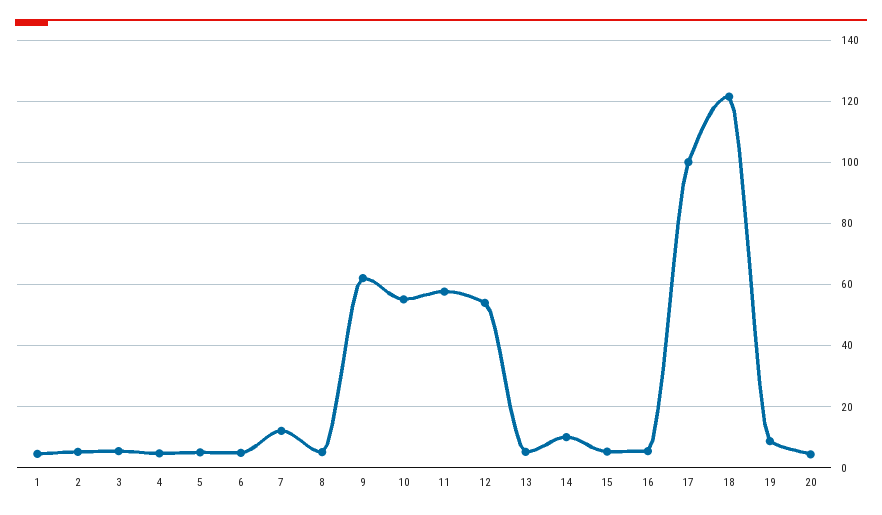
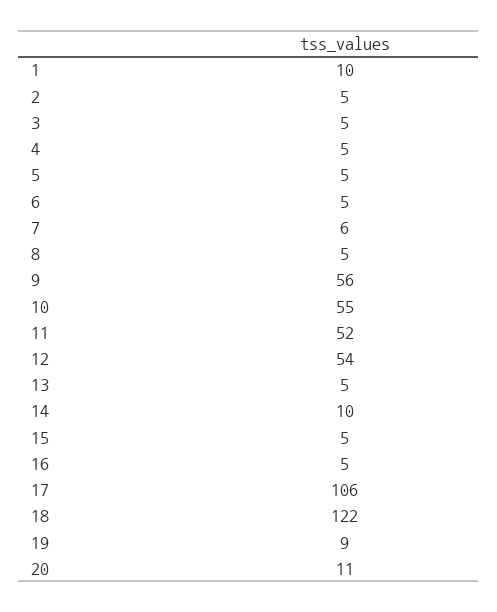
  {
-   "1": 4,
+   "1": 10,
    "2": 5,
    "3": 5,
    "4": 5,
    "5": 5,
    "6": 5,
-   "7": 12,
+   "7": 6,
    "8": 5,
-   "9": 62,
+   "9": 56,
    "10": 55,
-   "11": 58,
+   "11": 52,
    "12": 54,
    "13": 5,
    "14": 10,
    "15": 5,
    "16": 5,
-   "17": 100,
+   "17": 106,
    "18": 122,
    "19": 9,
-   "20": 4
+   "20": 11
  }

